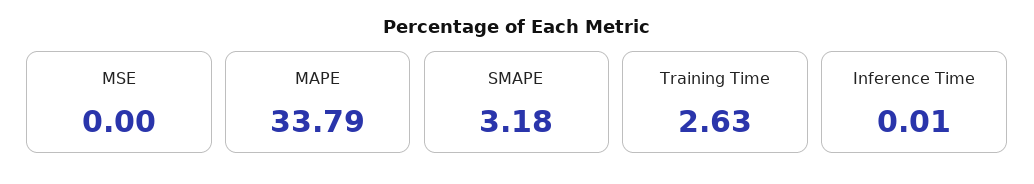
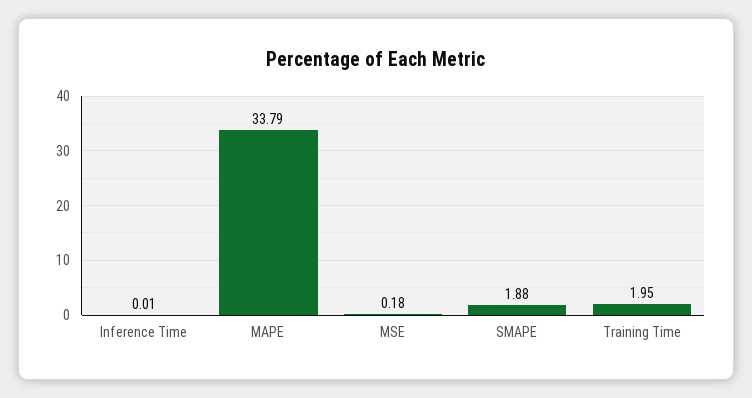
  {
-   "MSE": 0,
+   "MSE": 0.18,
    "MAPE": 33.79,
-   "SMAPE": 3.18,
+   "SMAPE": 1.88,
-   "Training Time": 2.63,
+   "Training Time": 1.95,
    "Inference Time": 0.01
  }

